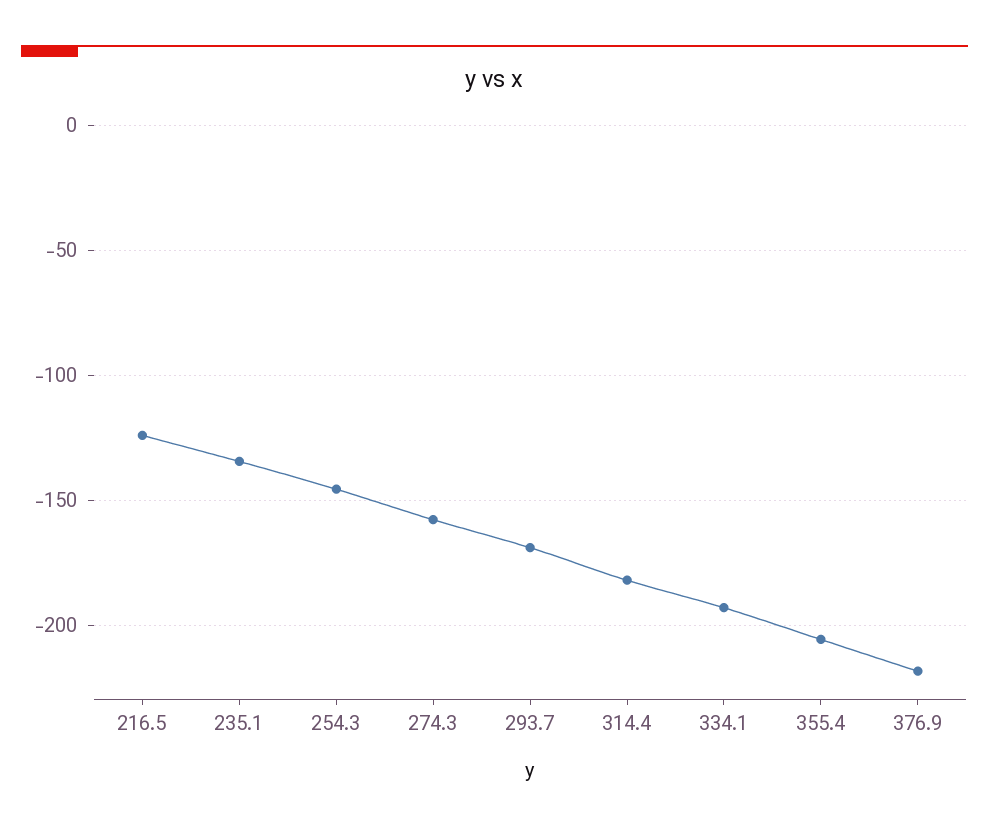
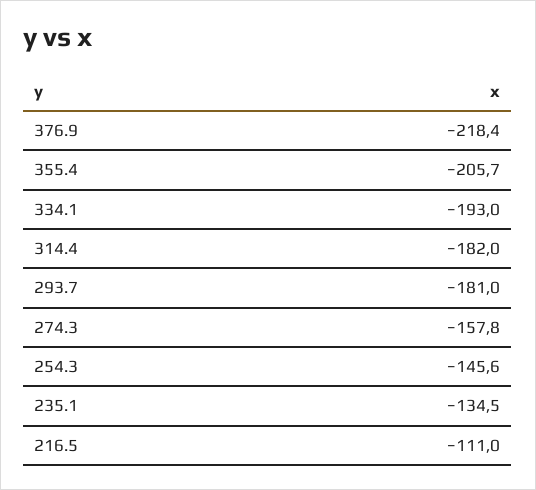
  {
-   "216.5": -125,
+   "216.5": -111,
    "235.1": -134.5,
    "254.3": -145.6,
    "274.3": -157.8,
-   "293.7": -170,
+   "293.7": -181,
    "314.4": -182,
    "334.1": -193,
    "355.4": -205.7,
    "376.9": -218.4
  }

